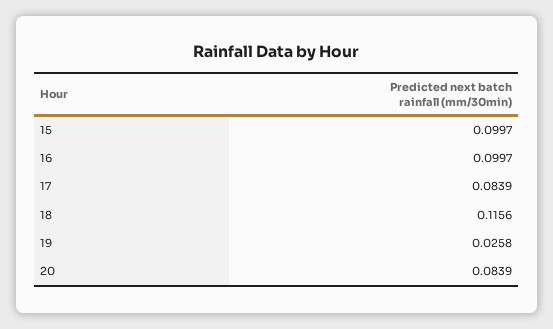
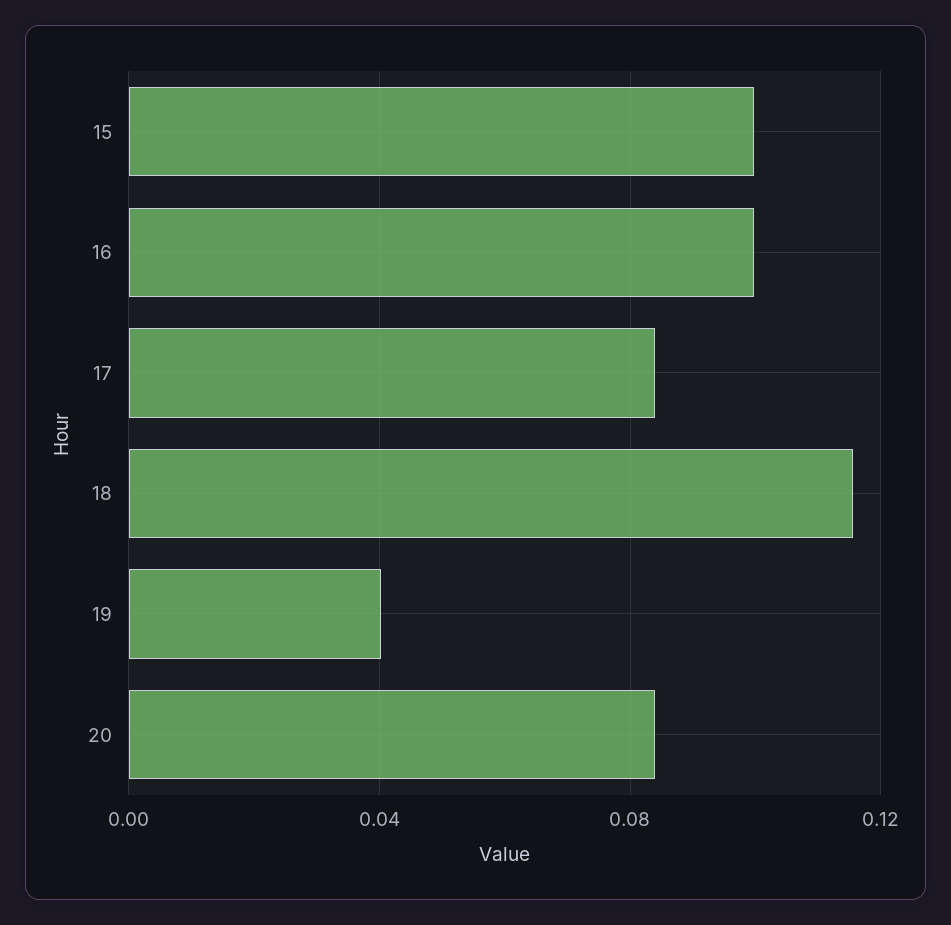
  {
    "15": 0.0997,
    "16": 0.0997,
    "17": 0.0839,
    "18": 0.1156,
-   "19": 0.0258,
+   "19": 0.04,
    "20": 0.0839
  }

